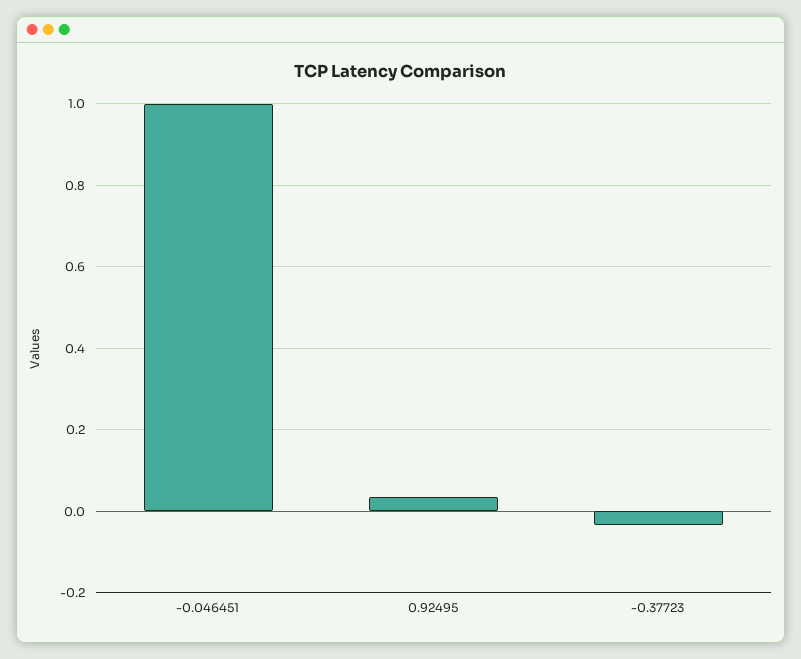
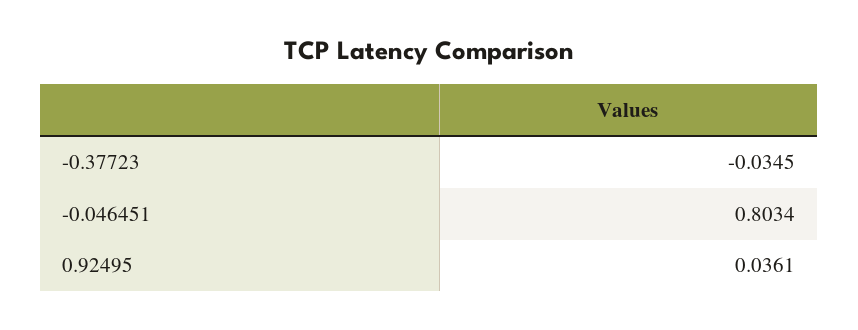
  {
-   "-0.046451": 1,
+   "-0.046451": 0.8034,
    "0.92495": 0.0361,
    "-0.37723": -0.0345
  }

